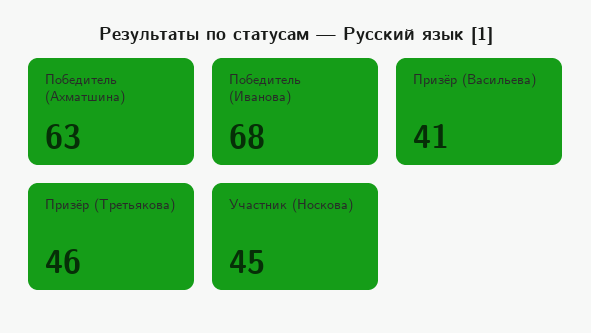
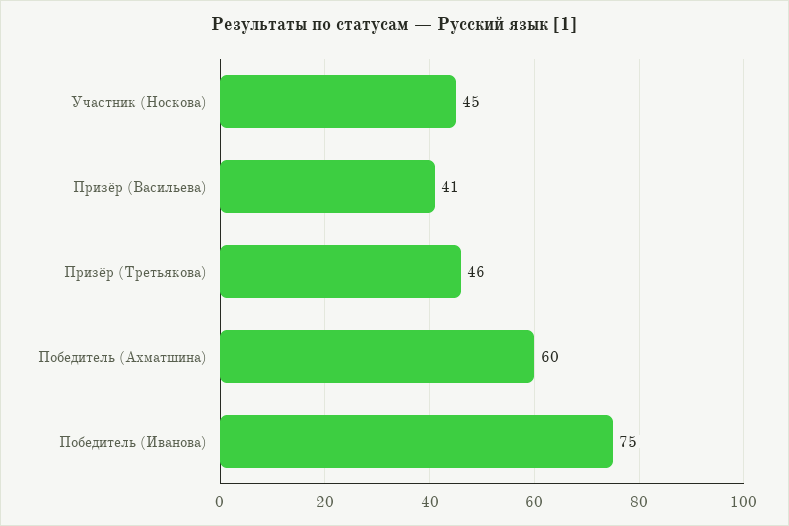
  {
-   "Победитель (Ахматшина)": 63,
+   "Победитель (Ахматшина)": 60,
-   "Победитель (Иванова)": 68,
+   "Победитель (Иванова)": 75,
    "Призёр (Васильева)": 41,
    "Призёр (Третьякова)": 46,
    "Участник (Носкова)": 45
  }

